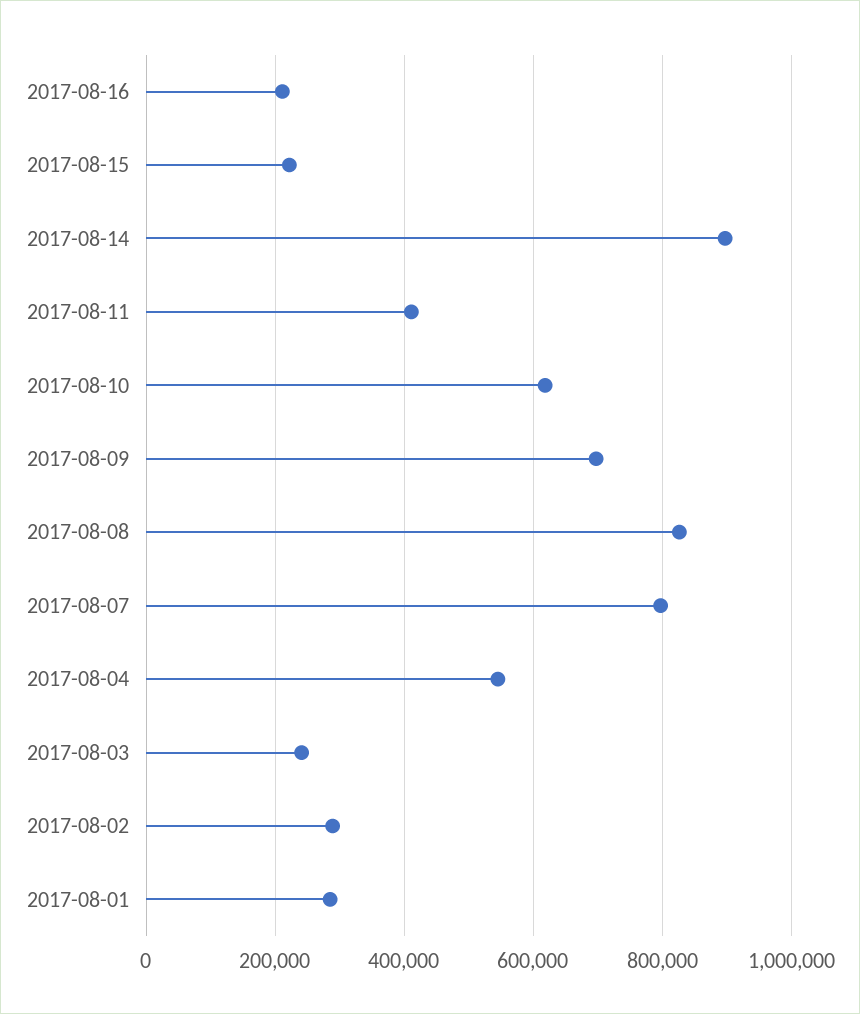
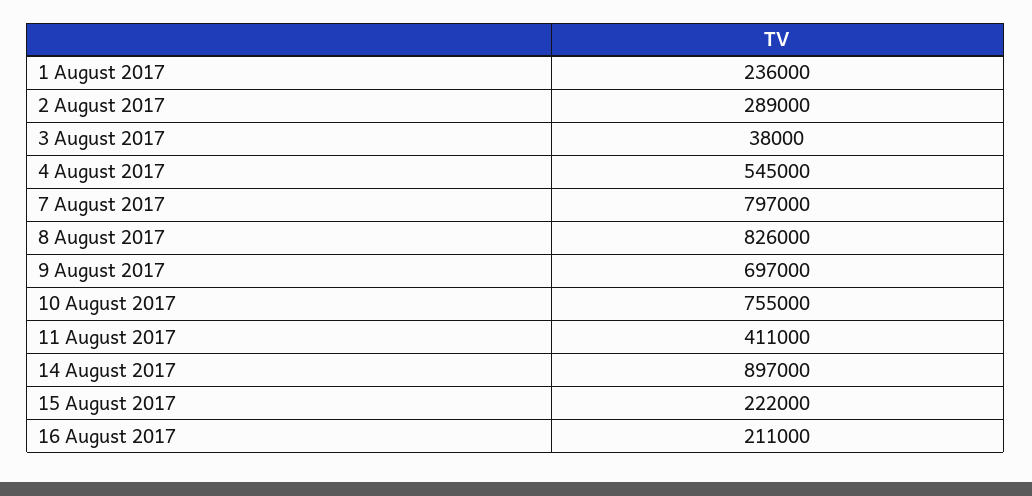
  {
    "2017-08-16": 211000,
    "2017-08-15": 222000,
    "2017-08-14": 897000,
    "2017-08-11": 411000,
-   "2017-08-10": 620000,
+   "2017-08-10": 755000,
    "2017-08-09": 697000,
    "2017-08-08": 826000,
    "2017-08-07": 797000,
    "2017-08-04": 545000,
-   "2017-08-03": 240000,
+   "2017-08-03": 38000,
    "2017-08-02": 289000,
-   "2017-08-01": 280000
+   "2017-08-01": 236000
  }

